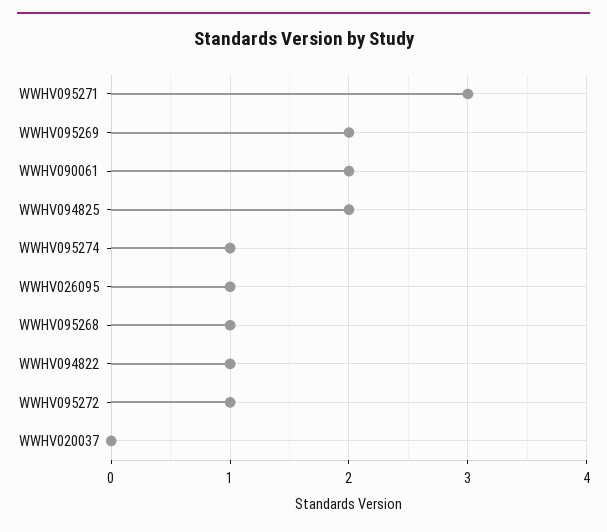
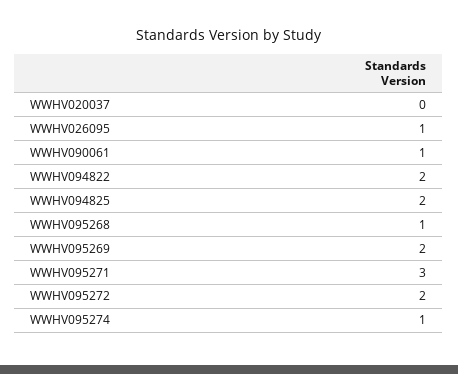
  {
    "WWHV095271": 3,
    "WWHV095269": 2,
-   "WWHV090061": 2,
+   "WWHV090061": 1,
    "WWHV094825": 2,
    "WWHV095274": 1,
    "WWHV026095": 1,
    "WWHV095268": 1,
-   "WWHV094822": 1,
+   "WWHV094822": 2,
-   "WWHV095272": 1,
+   "WWHV095272": 2,
    "WWHV020037": 0
  }

